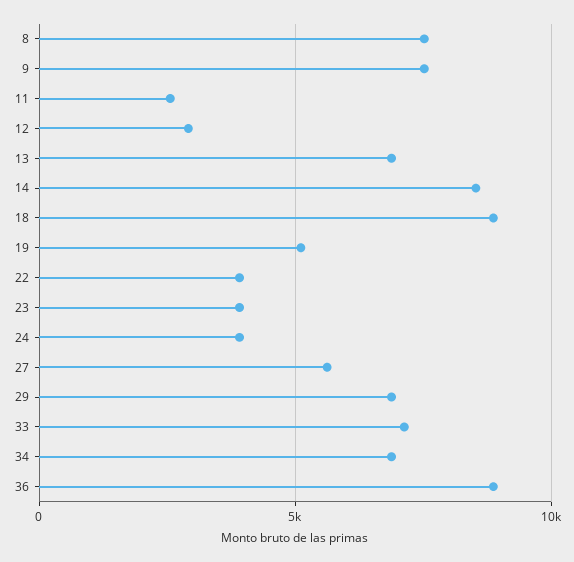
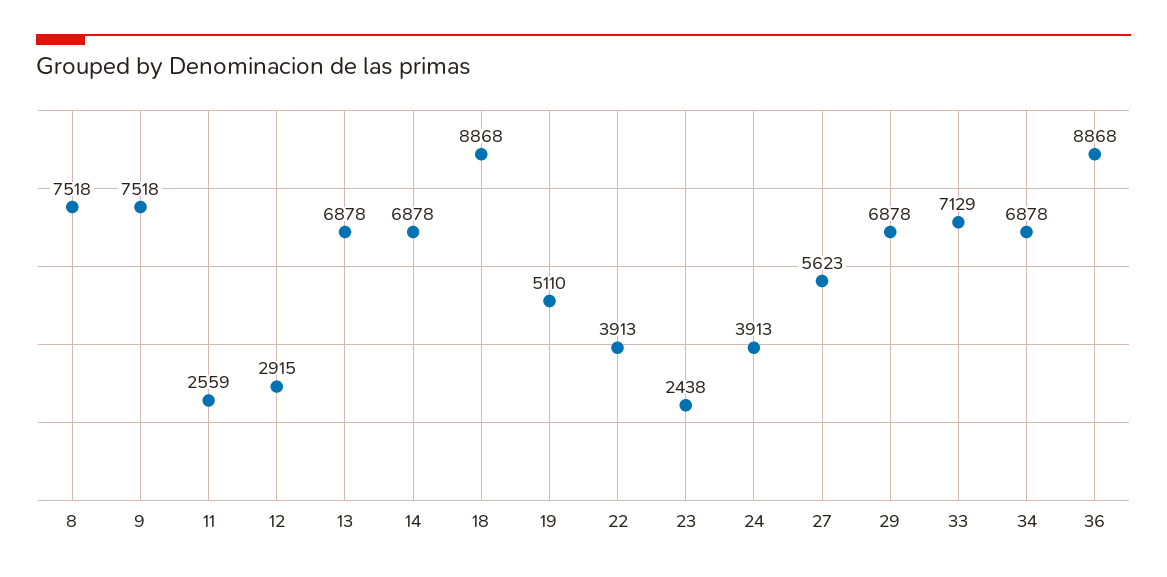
  {
    "8": 7518,
    "9": 7518,
    "11": 2559,
    "12": 2915,
    "13": 6878,
-   "14": 8500,
+   "14": 6878,
    "18": 8868,
    "19": 5110,
    "22": 3913,
-   "23": 4000,
+   "23": 2438,
    "24": 3913,
    "27": 5623,
    "29": 6878,
    "33": 7129,
    "34": 6878,
    "36": 8868
  }

